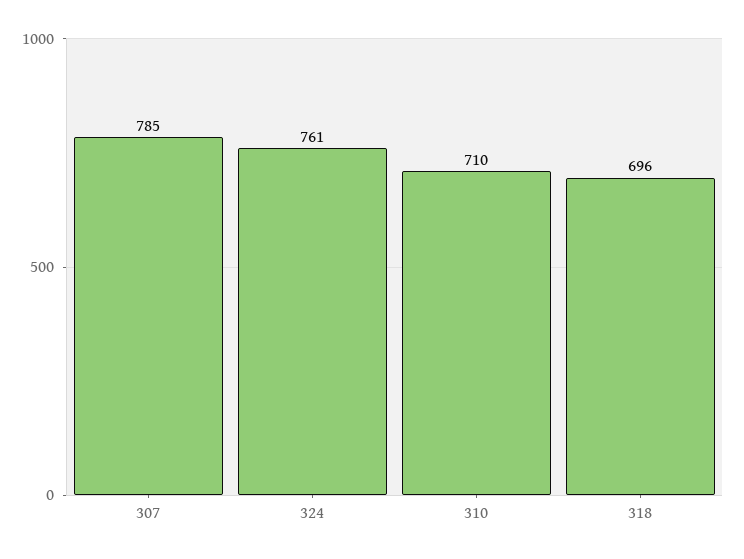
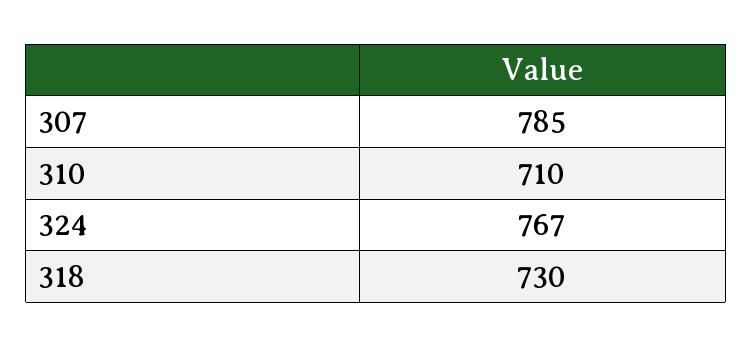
  {
    "307": 785,
-   "324": 761,
+   "324": 767,
    "310": 710,
-   "318": 696
+   "318": 730
  }

